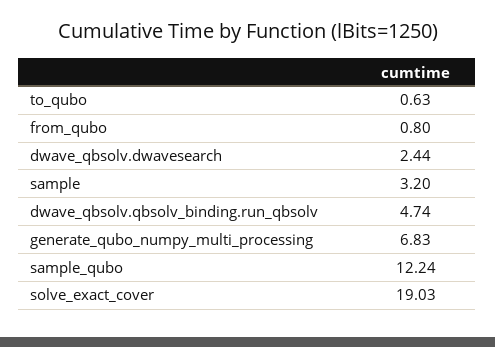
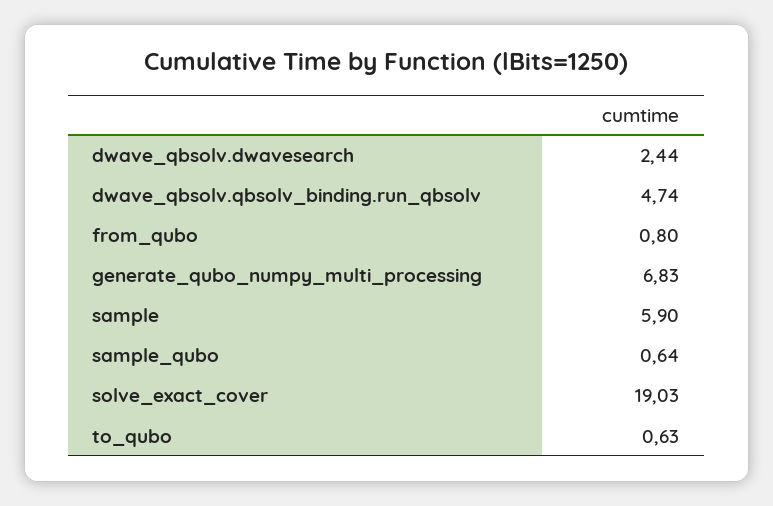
  {
    "to_qubo": 0.63,
    "from_qubo": 0.8,
    "dwave_qbsolv.dwavesearch": 2.44,
-   "sample": 3.2,
+   "sample": 5.9,
    "dwave_qbsolv.qbsolv_binding.run_qbsolv": 4.74,
    "generate_qubo_numpy_multi_processing": 6.83,
-   "sample_qubo": 12.24,
+   "sample_qubo": 0.64,
    "solve_exact_cover": 19.03
  }

